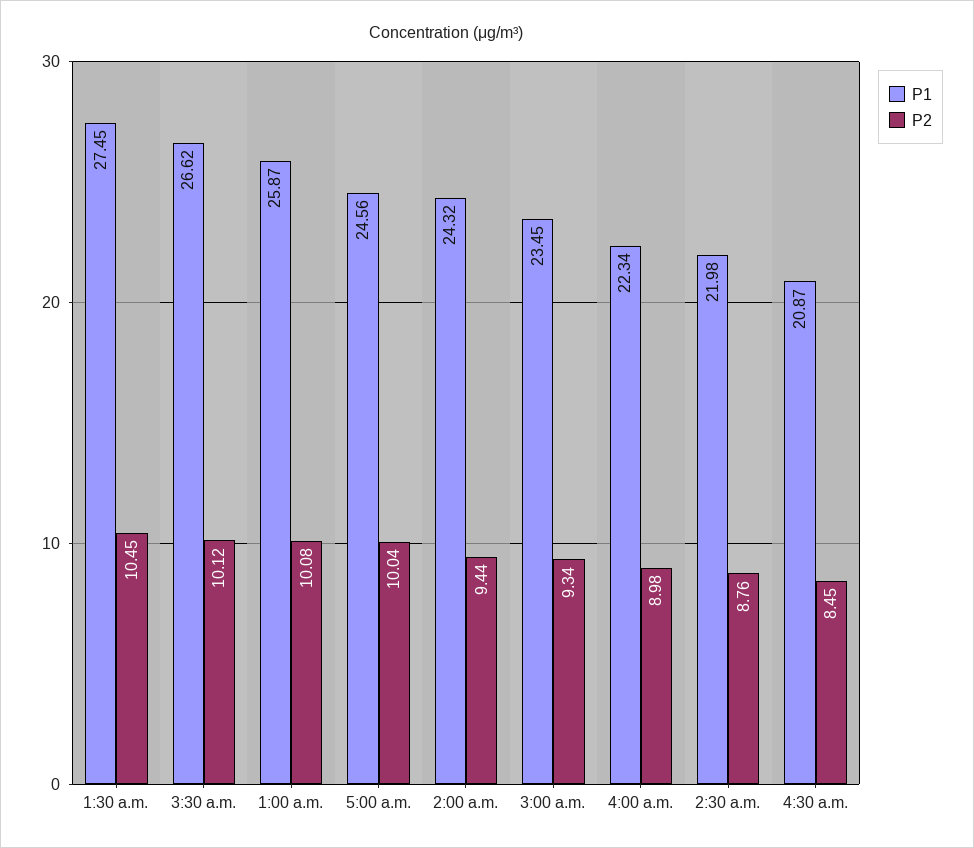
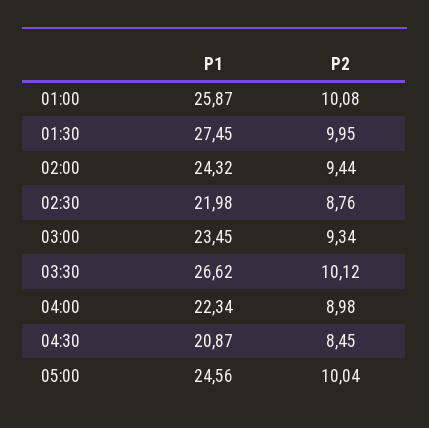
  {
    "P1": {
      "1:30 a.m.": 27.45,
      "3:30 a.m.": 26.62,
      "1:00 a.m.": 25.87,
      "5:00 a.m.": 24.56,
      "2:00 a.m.": 24.32,
      "3:00 a.m.": 23.45,
      "4:00 a.m.": 22.34,
      "2:30 a.m.": 21.98,
      "4:30 a.m.": 20.87
    },
    "P2": {
-     "1:30 a.m.": 10.45,
+     "1:30 a.m.": 9.95,
      "3:30 a.m.": 10.12,
      "1:00 a.m.": 10.08,
      "5:00 a.m.": 10.04,
      "2:00 a.m.": 9.44,
      "3:00 a.m.": 9.34,
      "4:00 a.m.": 8.98,
      "2:30 a.m.": 8.76,
      "4:30 a.m.": 8.45
    }
  }

